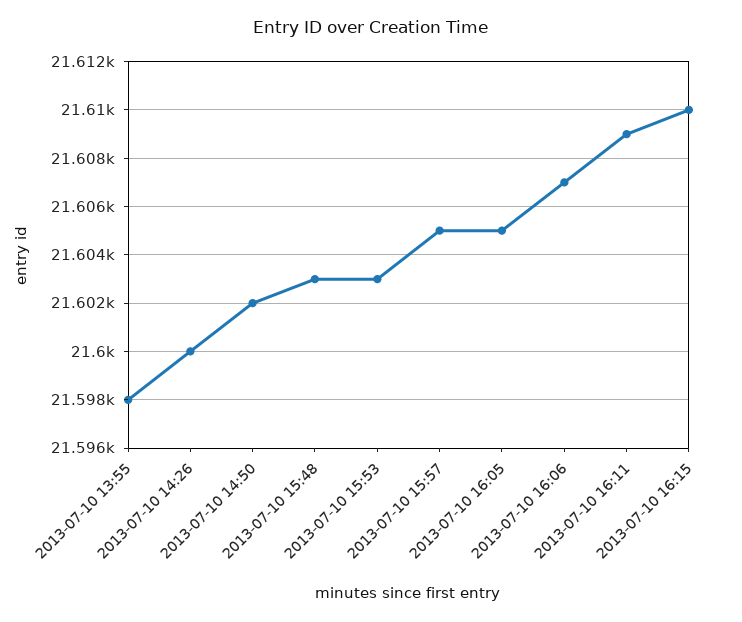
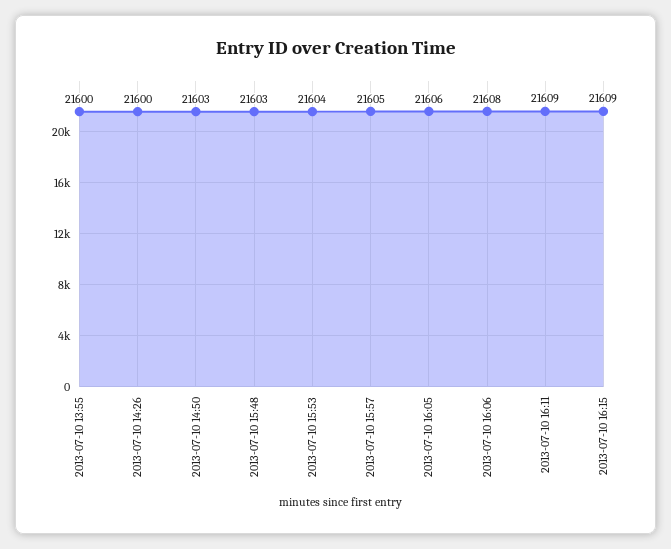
  {
-   "2013-07-10 13:55": 21598,
+   "2013-07-10 13:55": 21600,
    "2013-07-10 14:26": 21600,
-   "2013-07-10 14:50": 21602,
+   "2013-07-10 14:50": 21603,
    "2013-07-10 15:48": 21603,
-   "2013-07-10 15:53": 21603,
+   "2013-07-10 15:53": 21604,
    "2013-07-10 15:57": 21605,
-   "2013-07-10 16:05": 21605,
+   "2013-07-10 16:05": 21606,
-   "2013-07-10 16:06": 21607,
+   "2013-07-10 16:06": 21608,
    "2013-07-10 16:11": 21609,
-   "2013-07-10 16:15": 21610
+   "2013-07-10 16:15": 21609
  }

